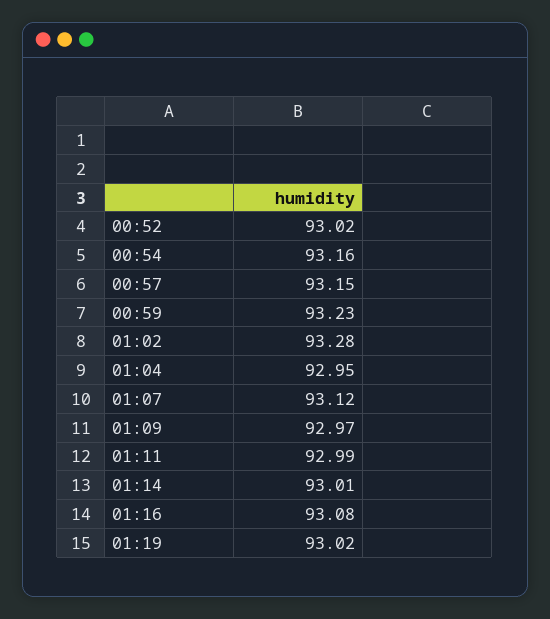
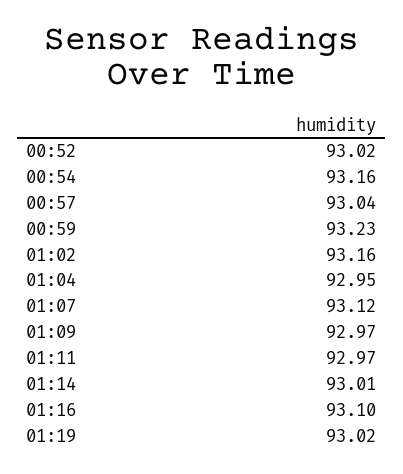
  {
    "00:52": 93.02,
    "00:54": 93.16,
-   "00:57": 93.15,
+   "00:57": 93.04,
    "00:59": 93.23,
-   "01:02": 93.28,
+   "01:02": 93.16,
    "01:04": 92.95,
    "01:07": 93.12,
    "01:09": 92.97,
-   "01:11": 92.99,
+   "01:11": 92.97,
    "01:14": 93.01,
-   "01:16": 93.08,
+   "01:16": 93.1,
    "01:19": 93.02
  }

